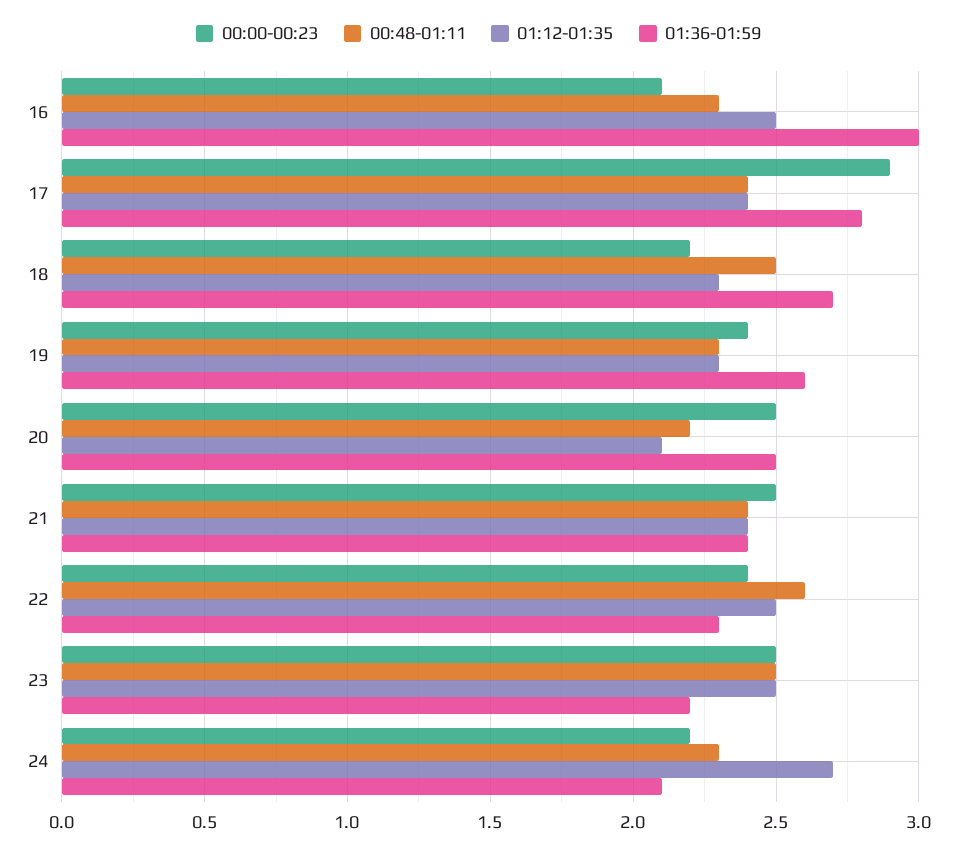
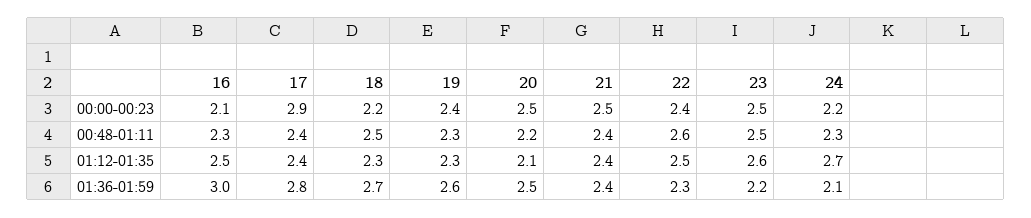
  {
    "00:00-00:23": {
      "16": 2.1,
      "17": 2.9,
      "18": 2.2,
      "19": 2.4,
      "20": 2.5,
      "21": 2.5,
      "22": 2.4,
      "23": 2.5,
      "24": 2.2
    },
    "00:48-01:11": {
      "16": 2.3,
      "17": 2.4,
      "18": 2.5,
      "19": 2.3,
      "20": 2.2,
      "21": 2.4,
      "22": 2.6,
      "23": 2.5,
      "24": 2.3
    },
    "01:12-01:35": {
      "16": 2.5,
      "17": 2.4,
      "18": 2.3,
      "19": 2.3,
      "20": 2.1,
      "21": 2.4,
      "22": 2.5,
-     "23": 2.5,
+     "23": 2.6,
      "24": 2.7
    },
    "01:36-01:59": {
      "16": 3,
      "17": 2.8,
      "18": 2.7,
      "19": 2.6,
      "20": 2.5,
      "21": 2.4,
      "22": 2.3,
      "23": 2.2,
      "24": 2.1
    }
  }

